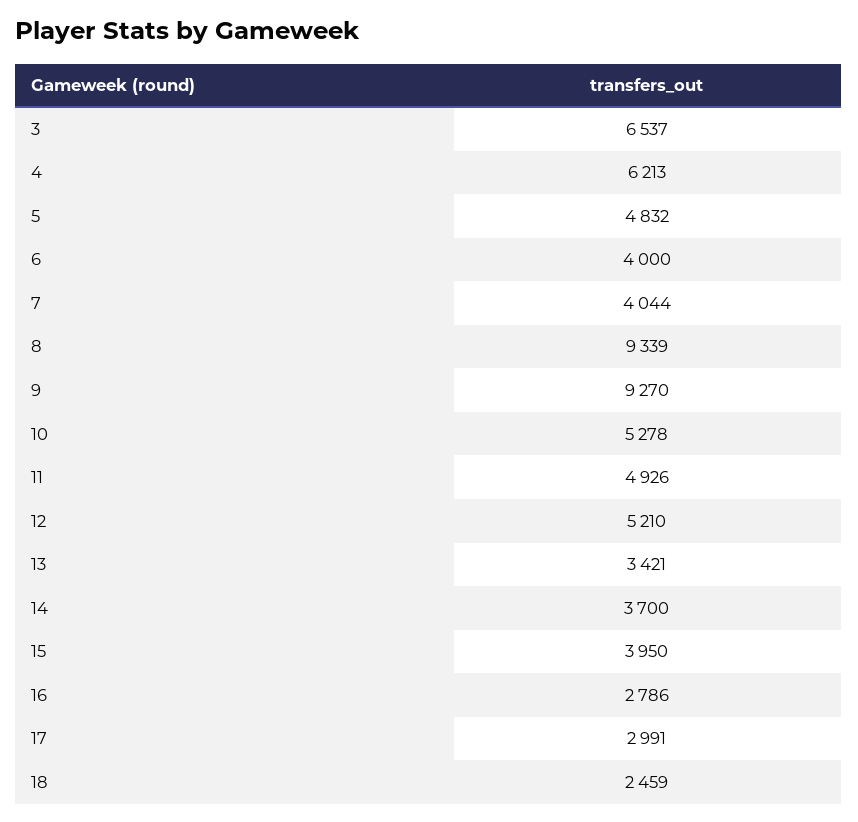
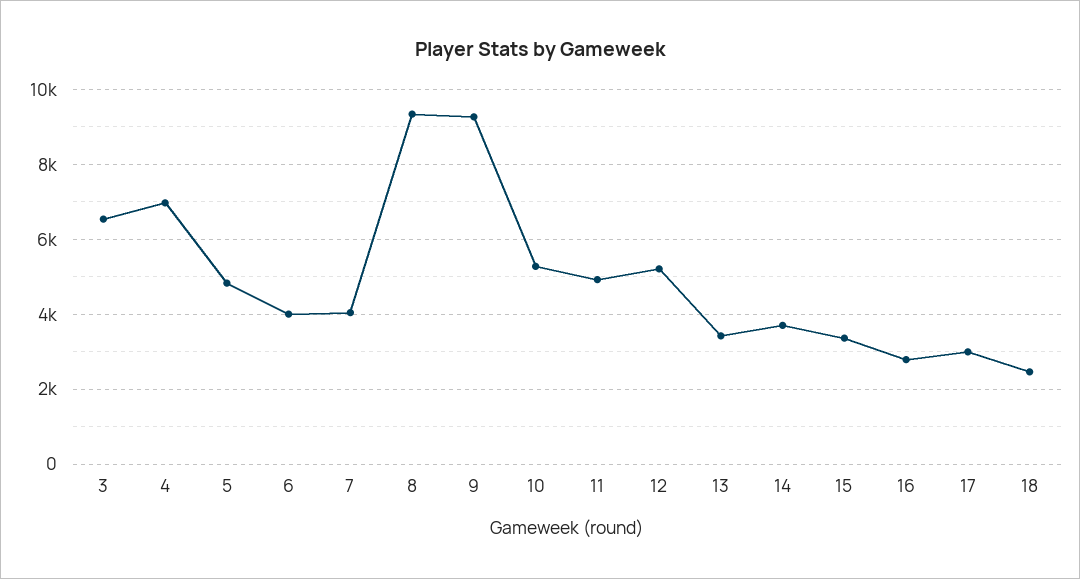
  {
    "3": 6537,
-   "4": 6213,
+   "4": 7000,
    "5": 4832,
    "6": 4000,
    "7": 4044,
    "8": 9339,
    "9": 9270,
    "10": 5278,
    "11": 4926,
    "12": 5210,
    "13": 3421,
    "14": 3700,
-   "15": 3950,
+   "15": 3400,
    "16": 2786,
    "17": 2991,
    "18": 2459
  }

